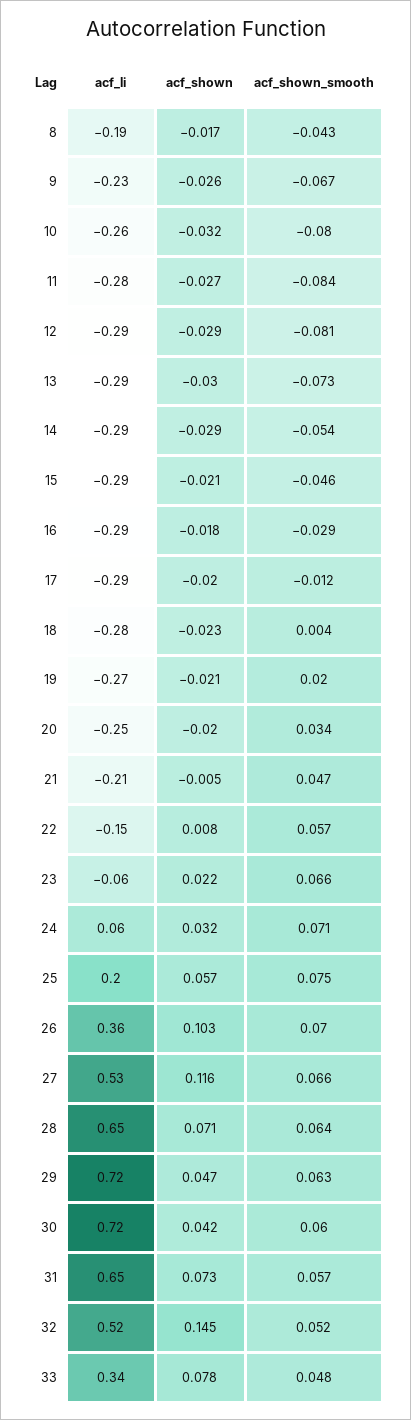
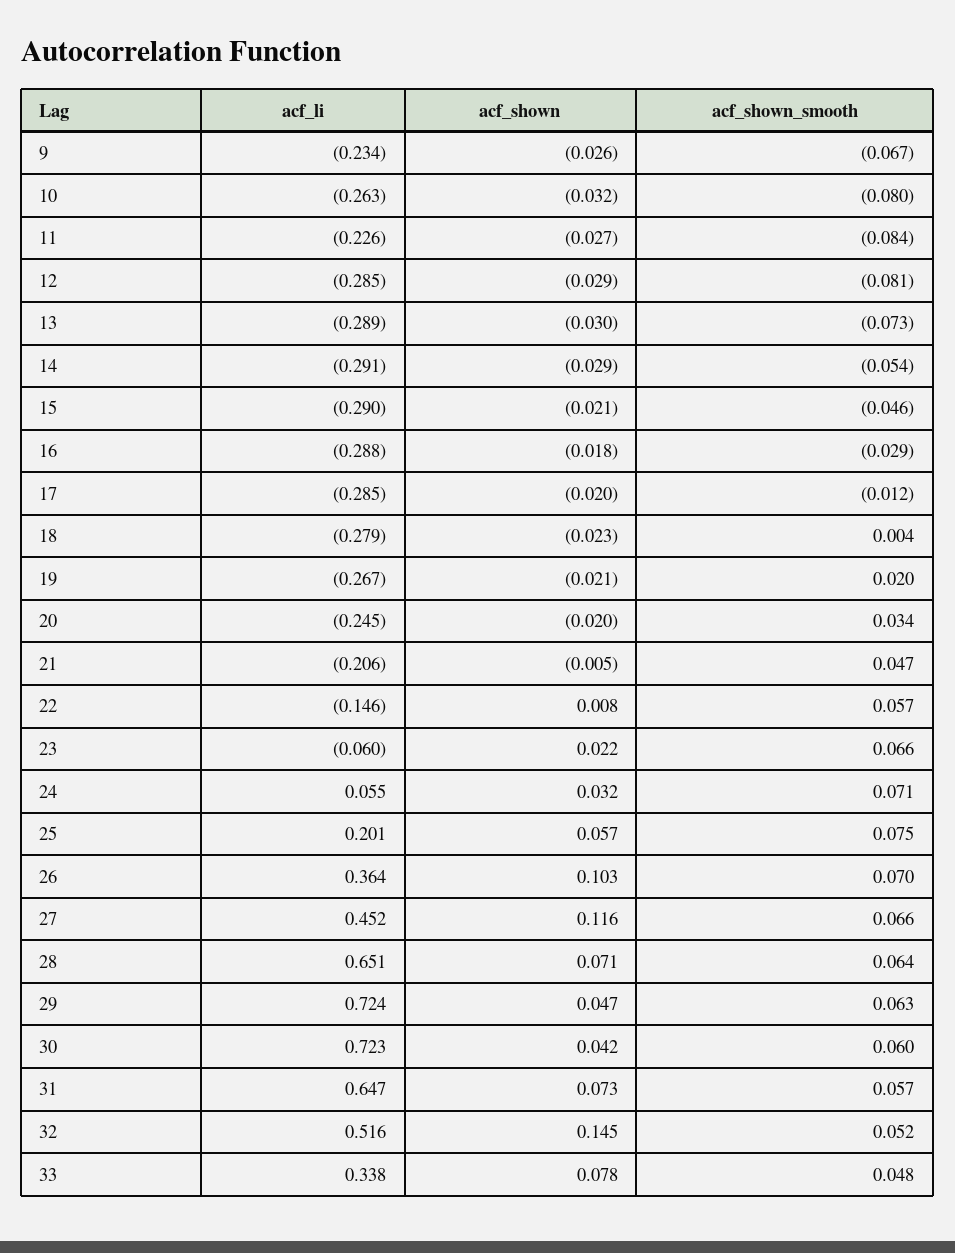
  {
    "acf_li": {
-     "8": -0.19,
      "9": -0.234,
      "10": -0.263,
-     "11": -0.28,
+     "11": -0.226,
      "12": -0.285,
      "13": -0.289,
      "14": -0.291,
      "15": -0.29,
      "16": -0.288,
      "17": -0.285,
      "18": -0.279,
      "19": -0.267,
      "20": -0.245,
      "21": -0.206,
      "22": -0.146,
      "23": -0.06,
      "24": 0.055,
      "25": 0.201,
      "26": 0.364,
-     "27": 0.53,
+     "27": 0.452,
      "28": 0.651,
      "29": 0.724,
      "30": 0.723,
      "31": 0.647,
      "32": 0.516,
      "33": 0.338
    },
    "acf_shown": {
-     "8": -0.017,
      "9": -0.026,
      "10": -0.032,
      "11": -0.027,
      "12": -0.029,
      "13": -0.03,
      "14": -0.029,
      "15": -0.021,
      "16": -0.018,
      "17": -0.02,
      "18": -0.023,
      "19": -0.021,
      "20": -0.02,
      "21": -0.005,
      "22": 0.008,
      "23": 0.022,
      "24": 0.032,
      "25": 0.057,
      "26": 0.103,
      "27": 0.116,
      "28": 0.071,
      "29": 0.047,
      "30": 0.042,
      "31": 0.073,
      "32": 0.145,
      "33": 0.078
    },
    "acf_shown_smooth": {
-     "8": -0.043,
      "9": -0.067,
      "10": -0.08,
      "11": -0.084,
      "12": -0.081,
      "13": -0.073,
      "14": -0.054,
      "15": -0.046,
      "16": -0.029,
      "17": -0.012,
      "18": 0.004,
      "19": 0.02,
      "20": 0.034,
      "21": 0.047,
      "22": 0.057,
      "23": 0.066,
      "24": 0.071,
      "25": 0.075,
      "26": 0.07,
      "27": 0.066,
      "28": 0.064,
      "29": 0.063,
      "30": 0.06,
      "31": 0.057,
      "32": 0.052,
      "33": 0.048
    }
  }

